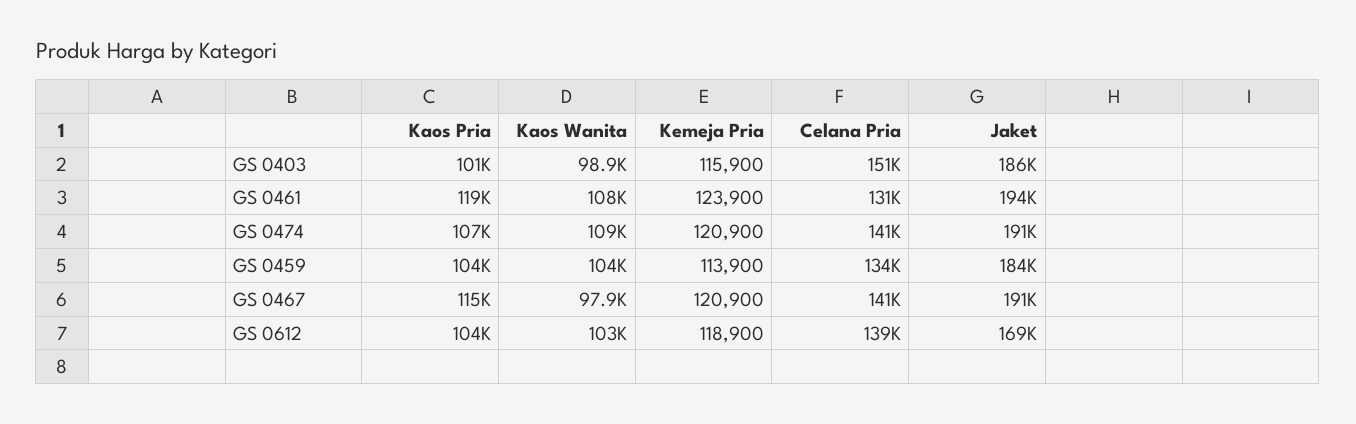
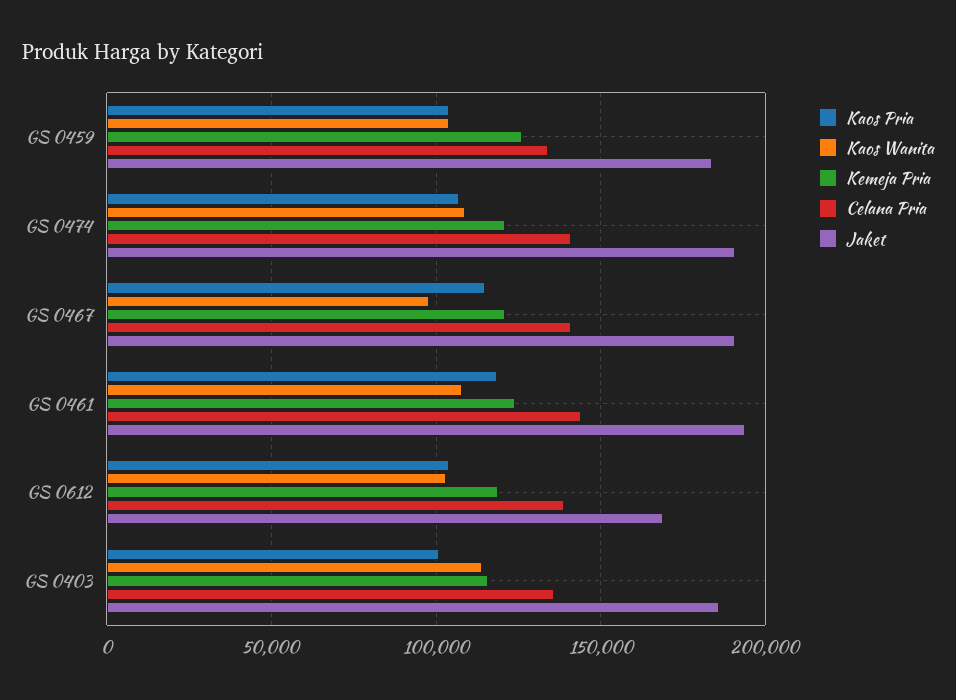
  {
    "Kaos Pria": {
      "GS 0403": 101000,
      "GS 0461": 119000,
      "GS 0474": 107000,
      "GS 0459": 104000,
      "GS 0467": 115000,
      "GS 0612": 104000
    },
    "Kaos Wanita": {
-     "GS 0403": 98900,
+     "GS 0403": 115000,
      "GS 0461": 108000,
      "GS 0474": 109000,
      "GS 0459": 104000,
      "GS 0467": 97900,
      "GS 0612": 103000
    },
    "Kemeja Pria": {
      "GS 0403": 115900,
      "GS 0461": 123900,
      "GS 0474": 120900,
-     "GS 0459": 113900,
+     "GS 0459": 125000,
      "GS 0467": 120900,
      "GS 0612": 118900
    },
    "Celana Pria": {
-     "GS 0403": 151000,
+     "GS 0403": 135000,
-     "GS 0461": 131000,
+     "GS 0461": 145000,
      "GS 0474": 141000,
      "GS 0459": 134000,
      "GS 0467": 141000,
      "GS 0612": 139000
    },
    "Jaket": {
      "GS 0403": 186000,
      "GS 0461": 194000,
      "GS 0474": 191000,
      "GS 0459": 184000,
      "GS 0467": 191000,
      "GS 0612": 169000
    }
  }

